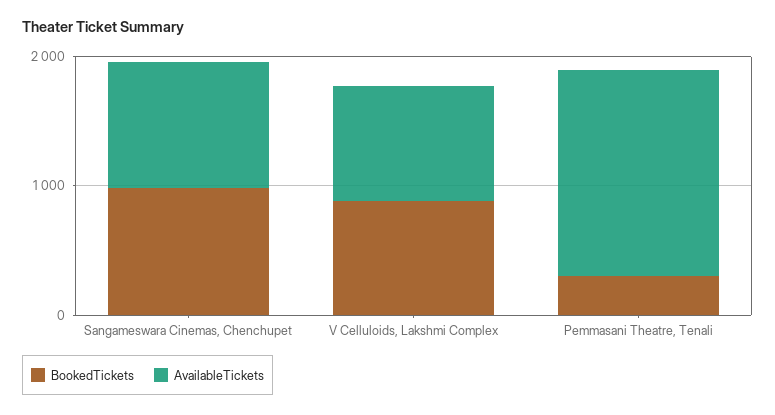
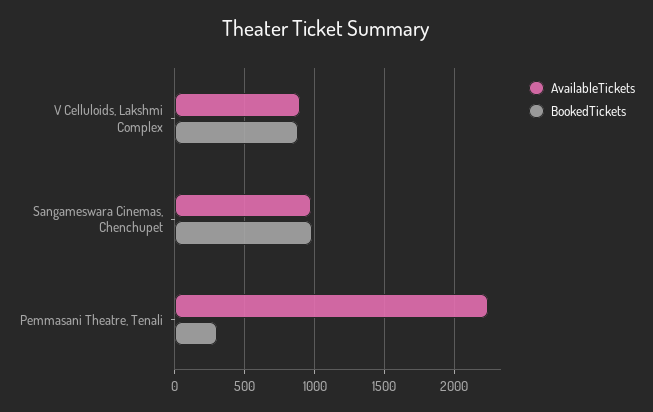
  {
    "BookedTickets": {
      "Sangameswara Cinemas, Chenchupet": 1000,
      "V Celluloids, Lakshmi Complex": 900,
      "Pemmasani Theatre, Tenali": 300
    },
    "AvailableTickets": {
      "Sangameswara Cinemas, Chenchupet": 950,
      "V Celluloids, Lakshmi Complex": 900,
-     "Pemmasani Theatre, Tenali": 1600
+     "Pemmasani Theatre, Tenali": 2250
    }
  }

